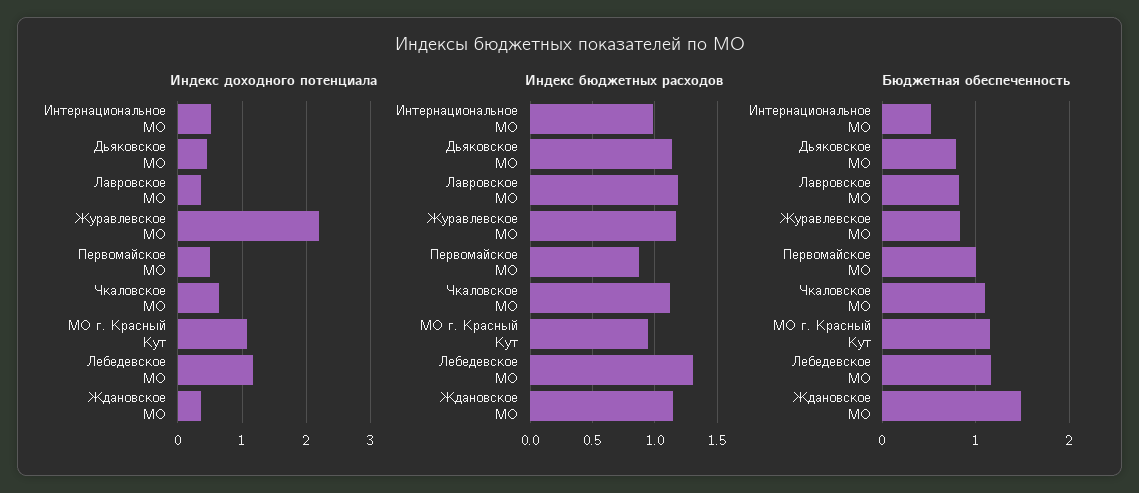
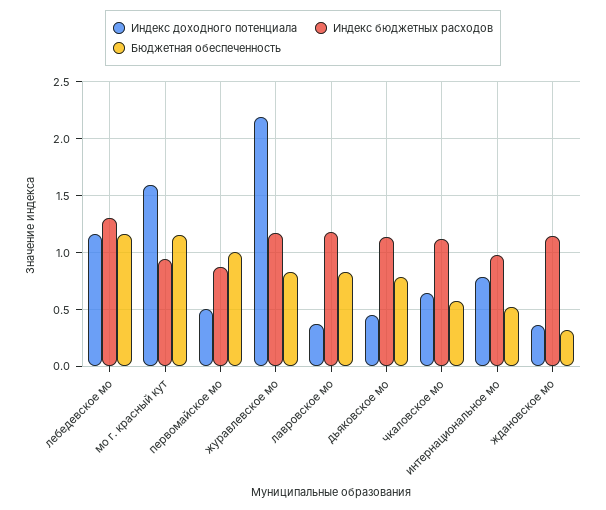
  {
    "Индекс доходного потенциала": {
-     "Интернациональное МО": 0.5,
+     "Интернациональное МО": 0.8,
      "Дьяковское МО": 0.4,
      "Лавровское МО": 0.4,
      "Журавлевское МО": 2.2,
      "Первомайское МО": 0.5,
      "Чкаловское МО": 0.6,
-     "МО г. Красный Кут": 1.1,
+     "МО г. Красный Кут": 1.6,
      "Лебедевское МО": 1.2,
      "Ждановское МО": 0.4
    },
    "Индекс бюджетных расходов": {
      "Интернациональное МО": 1,
      "Дьяковское МО": 1.15,
      "Лавровское МО": 1.2,
      "Журавлевское МО": 1.15,
      "Первомайское МО": 0.9,
      "Чкаловское МО": 1.1,
      "МО г. Красный Кут": 0.95,
      "Лебедевское МО": 1.3,
      "Ждановское МО": 1.15
    },
    "Бюджетная обеспеченность": {
      "Интернациональное МО": 0.5,
      "Дьяковское МО": 0.8,
      "Лавровское МО": 0.8,
      "Журавлевское МО": 0.8,
      "Первомайское МО": 1,
-     "Чкаловское МО": 1.1,
+     "Чкаловское МО": 0.6,
      "МО г. Красный Кут": 1.2,
      "Лебедевское МО": 1.2,
-     "Ждановское МО": 1.5
+     "Ждановское МО": 0.3
    }
  }

